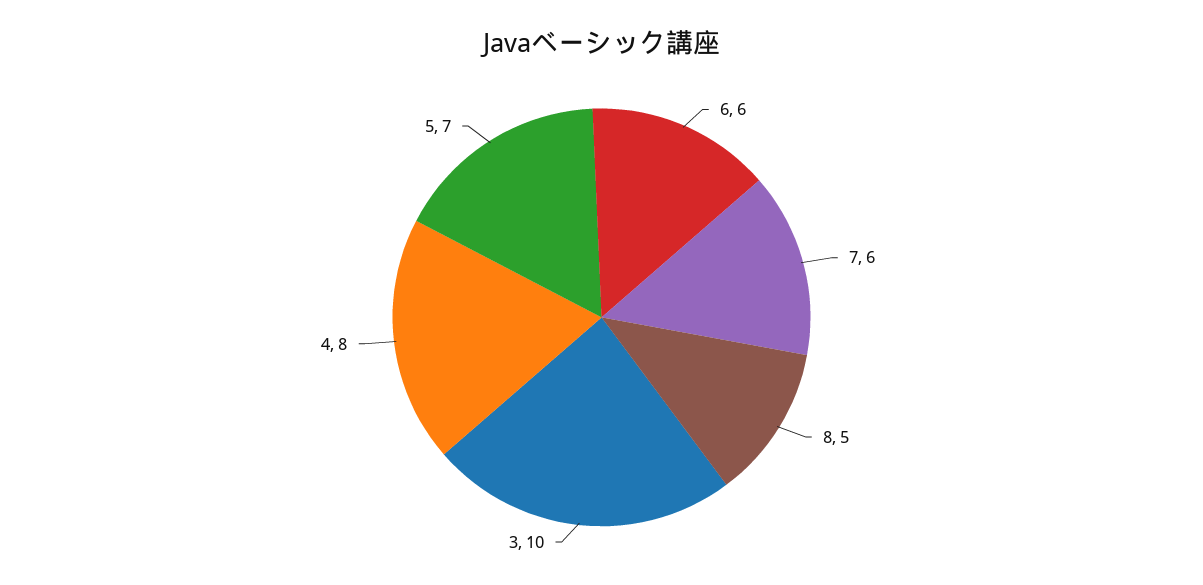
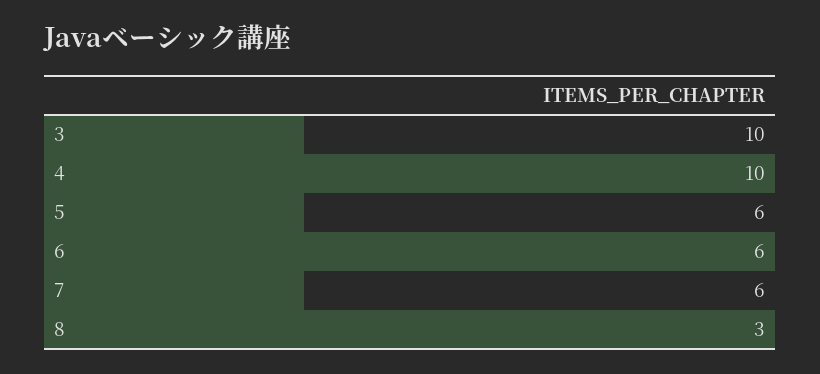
  {
    "6": 6,
    "7": 6,
-   "8": 5,
+   "8": 3,
    "3": 10,
-   "4": 8,
+   "4": 10,
-   "5": 7
+   "5": 6
  }

